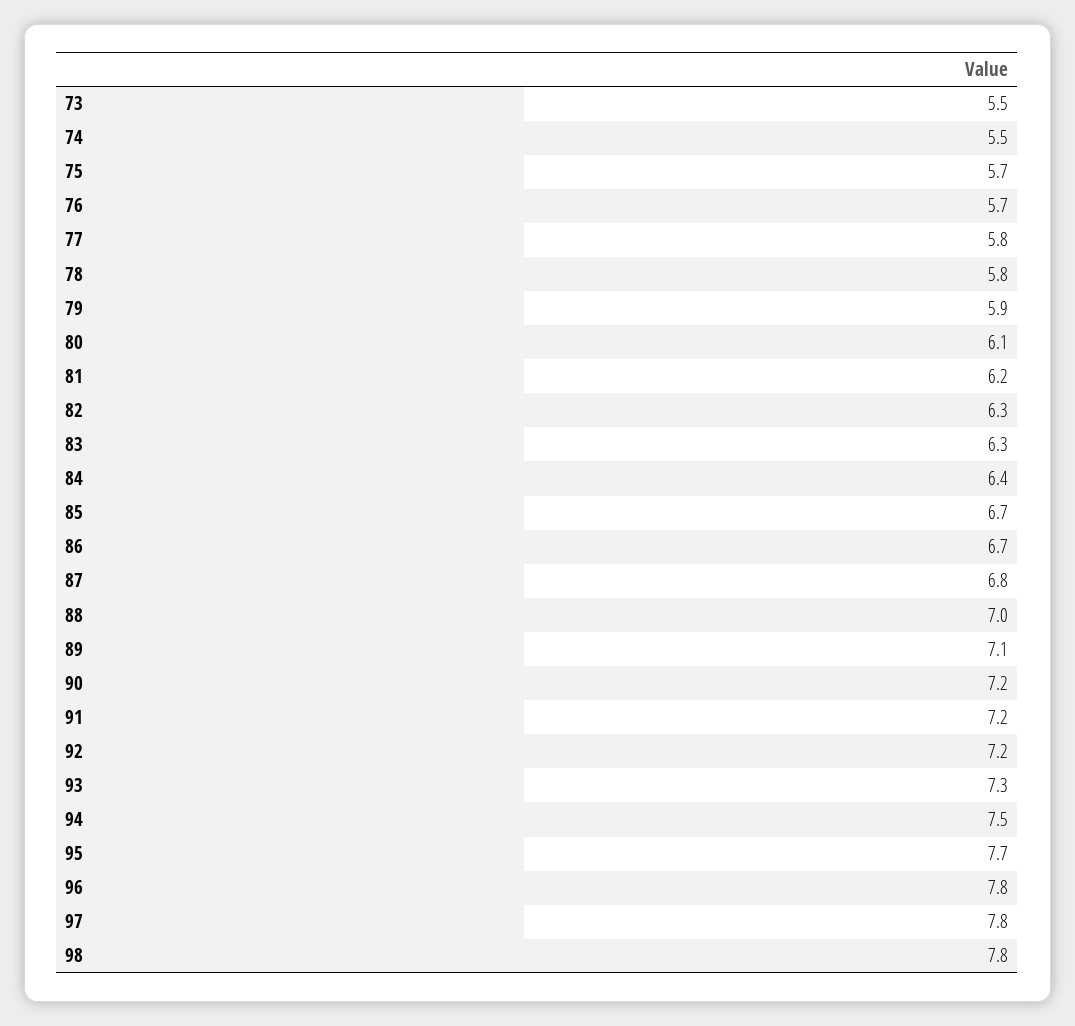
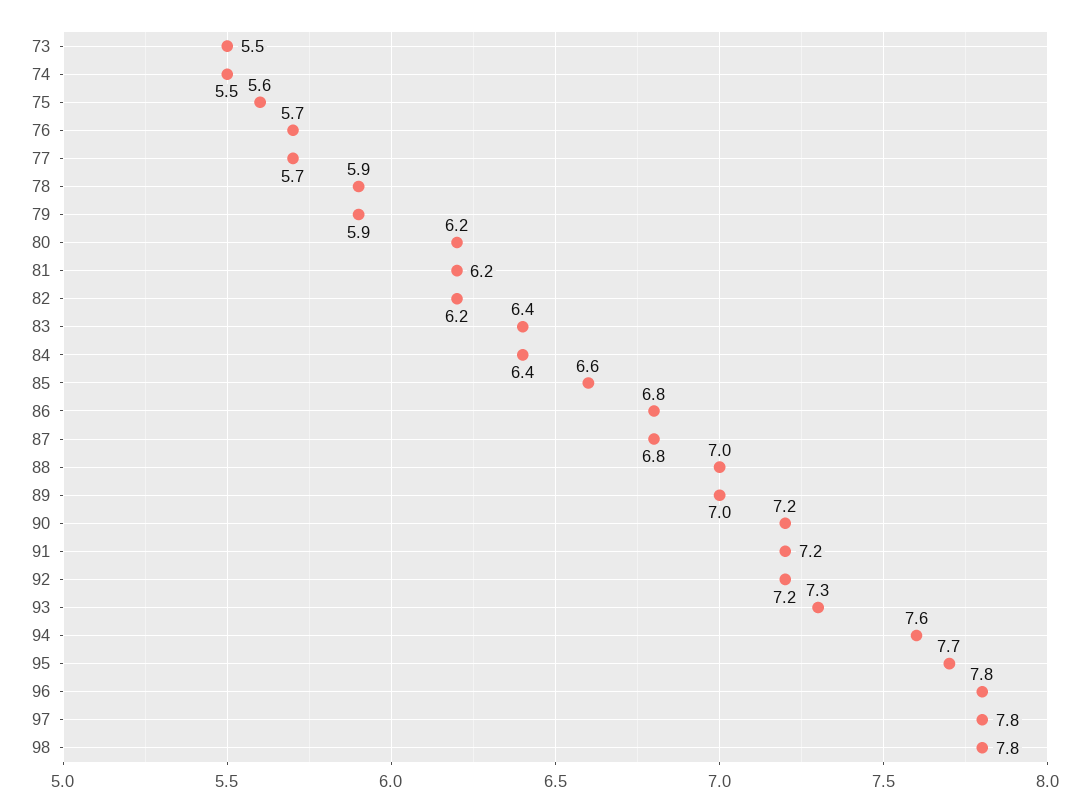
  {
    "73": 5.5,
    "74": 5.5,
-   "75": 5.7,
+   "75": 5.6,
    "76": 5.7,
-   "77": 5.8,
+   "77": 5.7,
-   "78": 5.8,
+   "78": 5.9,
    "79": 5.9,
-   "80": 6.1,
+   "80": 6.2,
    "81": 6.2,
-   "82": 6.3,
+   "82": 6.2,
-   "83": 6.3,
+   "83": 6.4,
    "84": 6.4,
-   "85": 6.7,
+   "85": 6.6,
-   "86": 6.7,
+   "86": 6.8,
    "87": 6.8,
    "88": 7,
-   "89": 7.1,
+   "89": 7,
    "90": 7.2,
    "91": 7.2,
    "92": 7.2,
    "93": 7.3,
-   "94": 7.5,
+   "94": 7.6,
    "95": 7.7,
    "96": 7.8,
    "97": 7.8,
    "98": 7.8
  }

